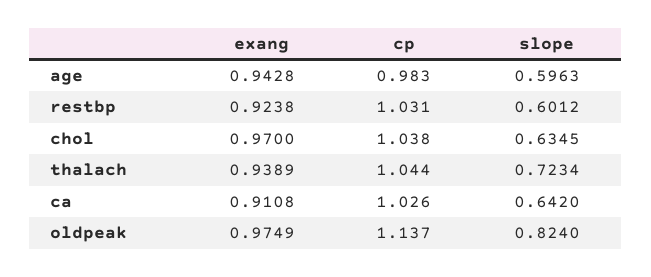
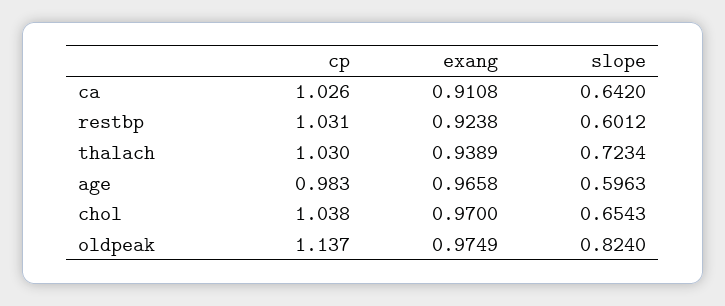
  {
    "exang": {
-     "age": 0.9428,
+     "age": 0.9658,
      "restbp": 0.9238,
      "chol": 0.97,
      "thalach": 0.9389,
      "ca": 0.9108,
      "oldpeak": 0.9749
    },
    "cp": {
      "age": 0.983,
      "restbp": 1.031,
      "chol": 1.038,
-     "thalach": 1.044,
+     "thalach": 1.03,
      "ca": 1.026,
      "oldpeak": 1.137
    },
    "slope": {
      "age": 0.5963,
      "restbp": 0.6012,
-     "chol": 0.6345,
+     "chol": 0.6543,
      "thalach": 0.7234,
      "ca": 0.642,
      "oldpeak": 0.824
    }
  }

